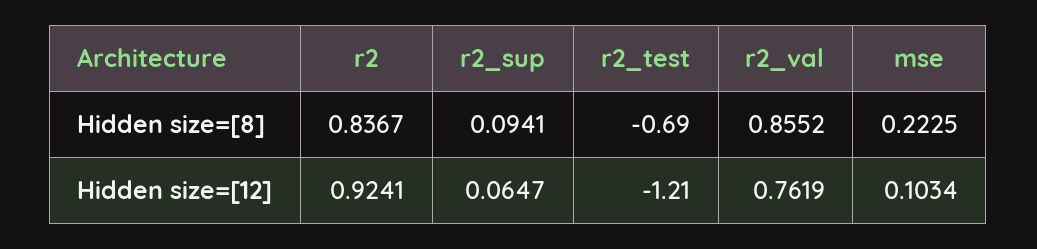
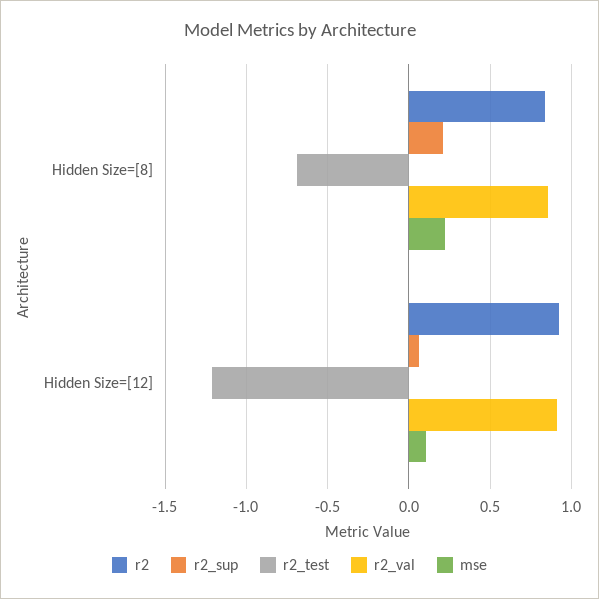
  {
    "r2": {
      "Hidden size=[8]": 0.8367,
      "Hidden size=[12]": 0.9241
    },
    "r2_sup": {
-     "Hidden size=[8]": 0.0941,
+     "Hidden size=[8]": 0.2,
      "Hidden size=[12]": 0.0647
    },
    "r2_test": {
      "Hidden size=[8]": -0.69,
      "Hidden size=[12]": -1.21
    },
    "r2_val": {
      "Hidden size=[8]": 0.8552,
-     "Hidden size=[12]": 0.7619
+     "Hidden size=[12]": 0.9
    },
    "mse": {
      "Hidden size=[8]": 0.2225,
      "Hidden size=[12]": 0.1034
    }
  }

